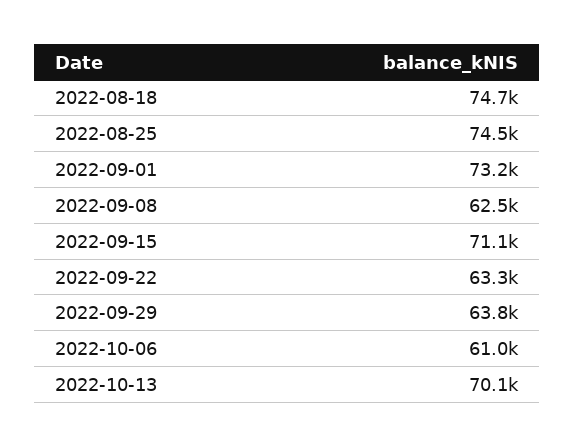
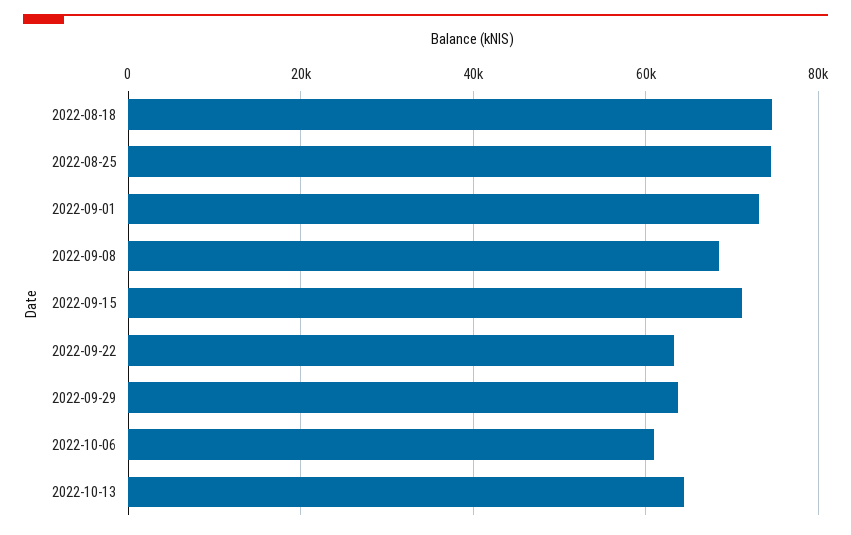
  {
    "2022-08-18": 74700,
    "2022-08-25": 74500,
    "2022-09-01": 73200,
-   "2022-09-08": 62500,
+   "2022-09-08": 68000,
    "2022-09-15": 71100,
    "2022-09-22": 63300,
    "2022-09-29": 63800,
    "2022-10-06": 61000,
-   "2022-10-13": 70100
+   "2022-10-13": 64000
  }

